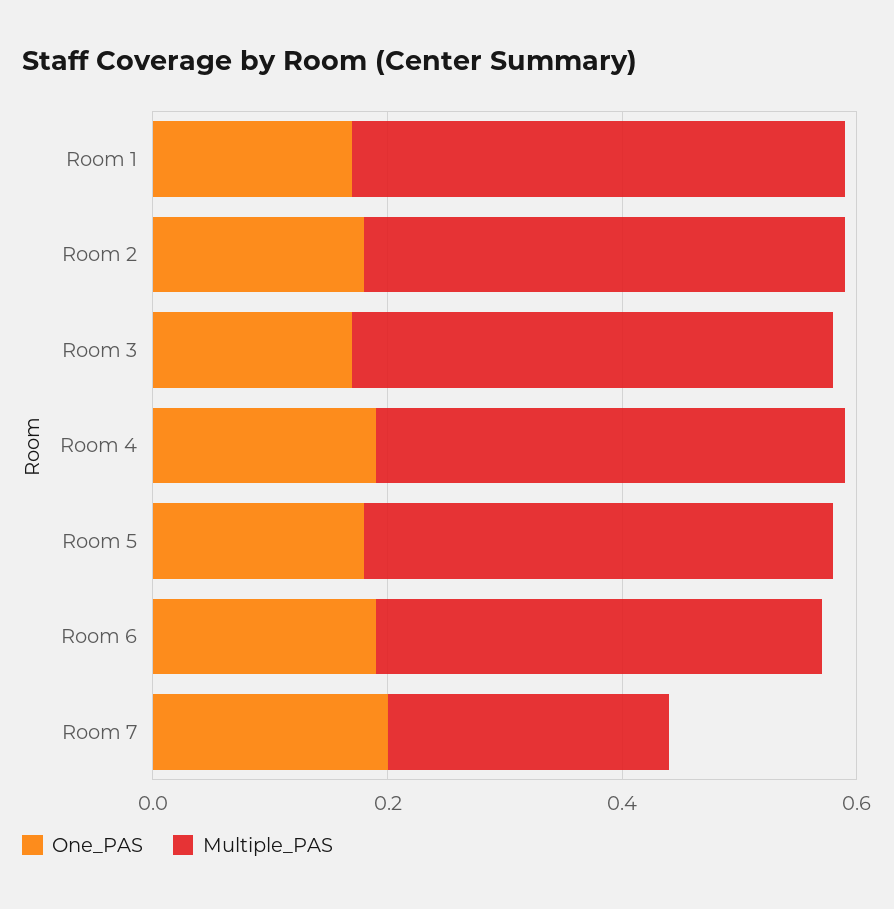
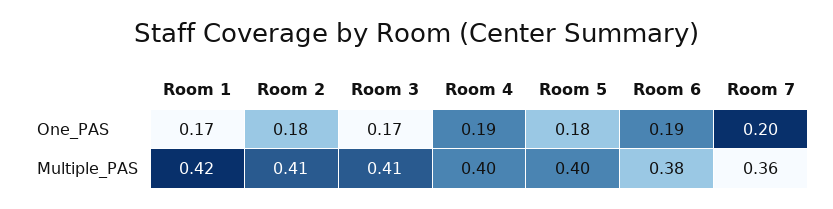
  {
    "One_PAS": {
      "Room 1": 0.17,
      "Room 2": 0.18,
      "Room 3": 0.17,
      "Room 4": 0.19,
      "Room 5": 0.18,
      "Room 6": 0.19,
      "Room 7": 0.2
    },
    "Multiple_PAS": {
      "Room 1": 0.42,
      "Room 2": 0.41,
      "Room 3": 0.41,
      "Room 4": 0.4,
      "Room 5": 0.4,
      "Room 6": 0.38,
-     "Room 7": 0.25
+     "Room 7": 0.36
    }
  }

